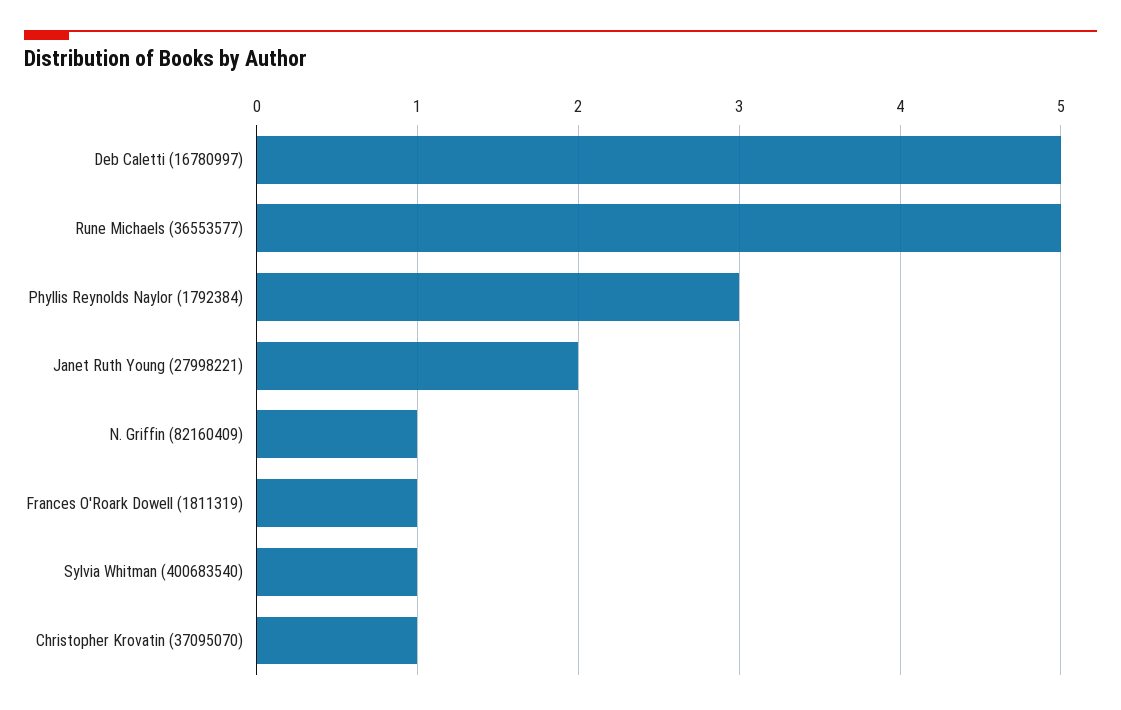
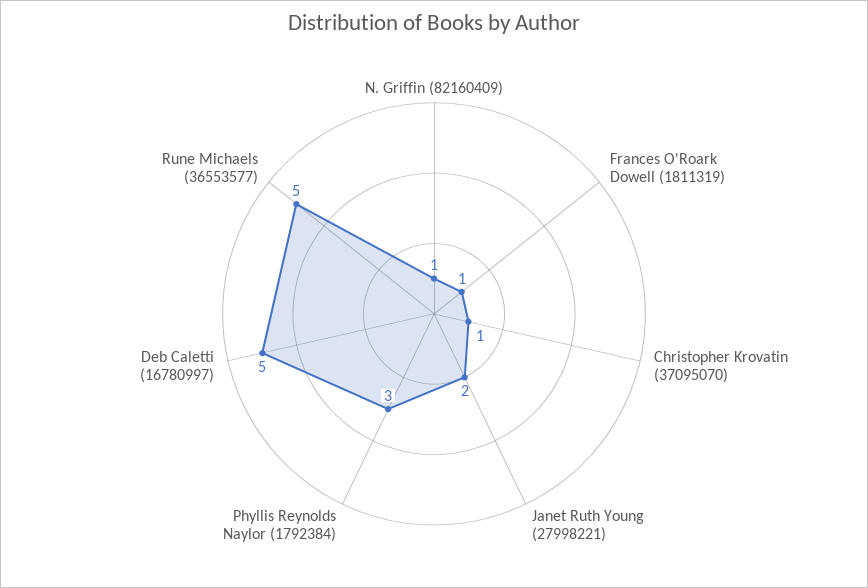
  {
    "Deb Caletti (16780997)": 5,
    "Rune Michaels (36553577)": 5,
    "Phyllis Reynolds Naylor (1792384)": 3,
    "Janet Ruth Young (27998221)": 2,
    "N. Griffin (82160409)": 1,
    "Frances O'Roark Dowell (1811319)": 1,
-   "Sylvia Whitman (400683540)": 1,
    "Christopher Krovatin (37095070)": 1
  }

